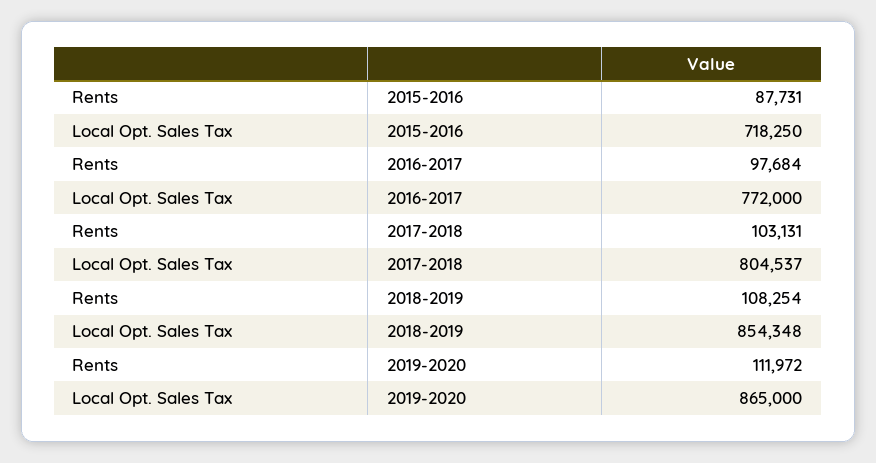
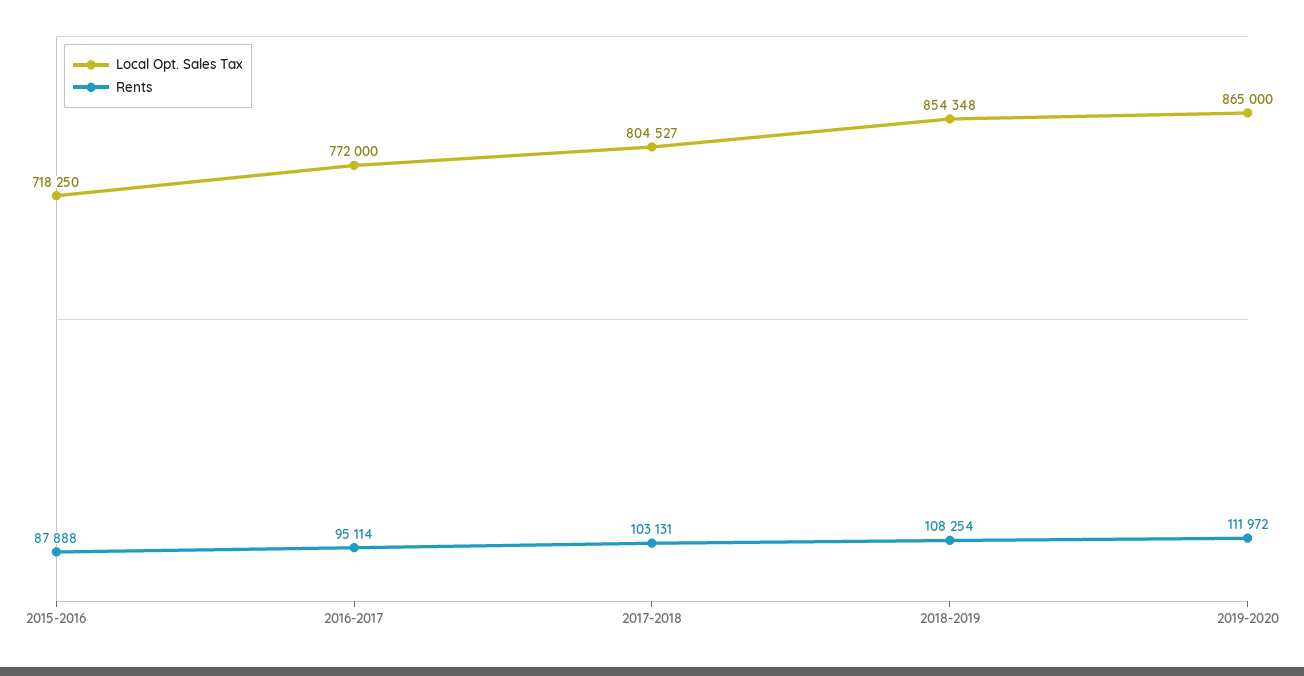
  {
    "Rents": {
-     "2015-2016": 87731,
+     "2015-2016": 87888,
-     "2016-2017": 97684,
+     "2016-2017": 95114,
      "2017-2018": 103131,
      "2018-2019": 108254,
      "2019-2020": 111972
    },
    "Local Opt. Sales Tax": {
      "2015-2016": 718250,
      "2016-2017": 772000,
-     "2017-2018": 804537,
+     "2017-2018": 804527,
      "2018-2019": 854348,
      "2019-2020": 865000
    }
  }

